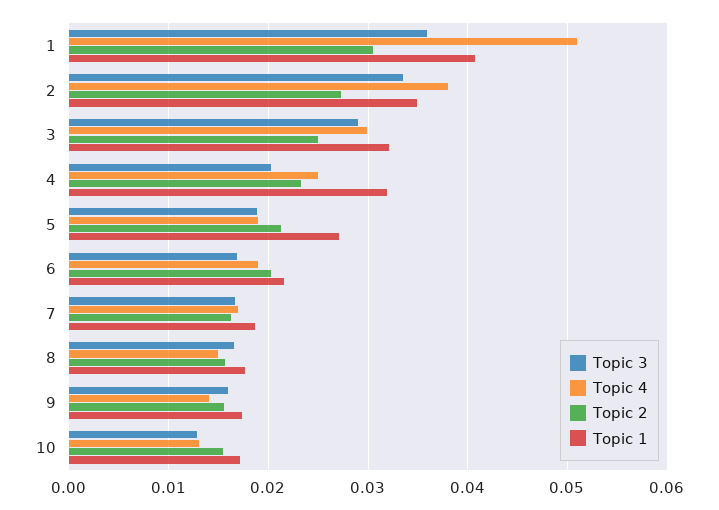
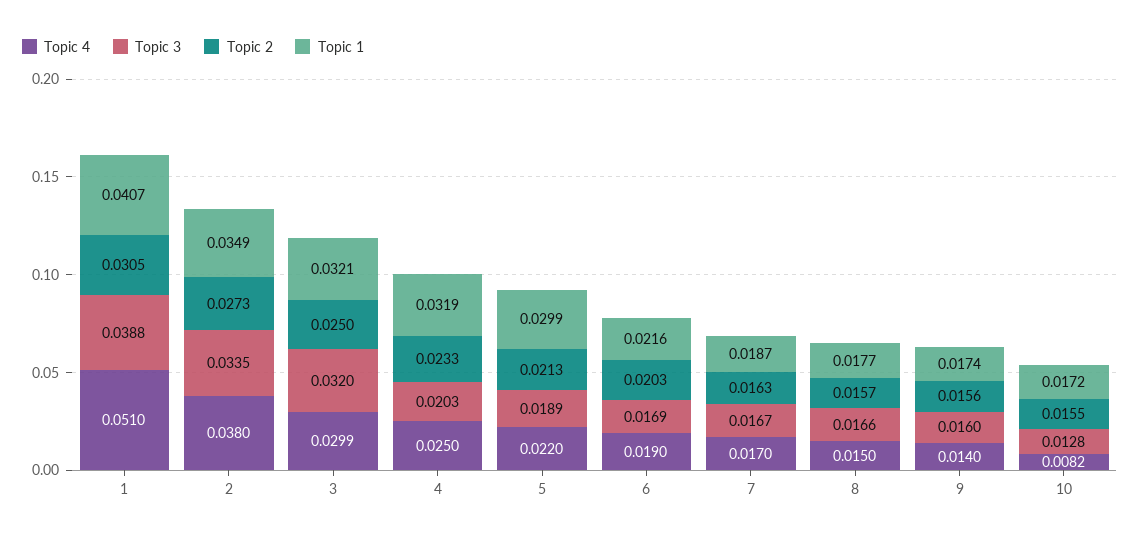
  {
    "Topic 3": {
-     "1": 0.036,
+     "1": 0.0388,
      "2": 0.0335,
-     "3": 0.029,
+     "3": 0.032,
      "4": 0.0203,
      "5": 0.0189,
      "6": 0.0169,
      "7": 0.0167,
      "8": 0.0166,
      "9": 0.016,
      "10": 0.0128
    },
    "Topic 4": {
      "1": 0.051,
      "2": 0.038,
      "3": 0.0299,
      "4": 0.025,
-     "5": 0.019,
+     "5": 0.022,
      "6": 0.019,
      "7": 0.017,
      "8": 0.015,
      "9": 0.014,
-     "10": 0.013
+     "10": 0.0082
    },
    "Topic 2": {
      "1": 0.0305,
      "2": 0.0273,
      "3": 0.025,
      "4": 0.0233,
      "5": 0.0213,
      "6": 0.0203,
      "7": 0.0163,
      "8": 0.0157,
      "9": 0.0156,
      "10": 0.0155
    },
    "Topic 1": {
      "1": 0.0407,
      "2": 0.0349,
      "3": 0.0321,
      "4": 0.0319,
-     "5": 0.027,
+     "5": 0.0299,
      "6": 0.0216,
      "7": 0.0187,
      "8": 0.0177,
      "9": 0.0174,
      "10": 0.0172
    }
  }

